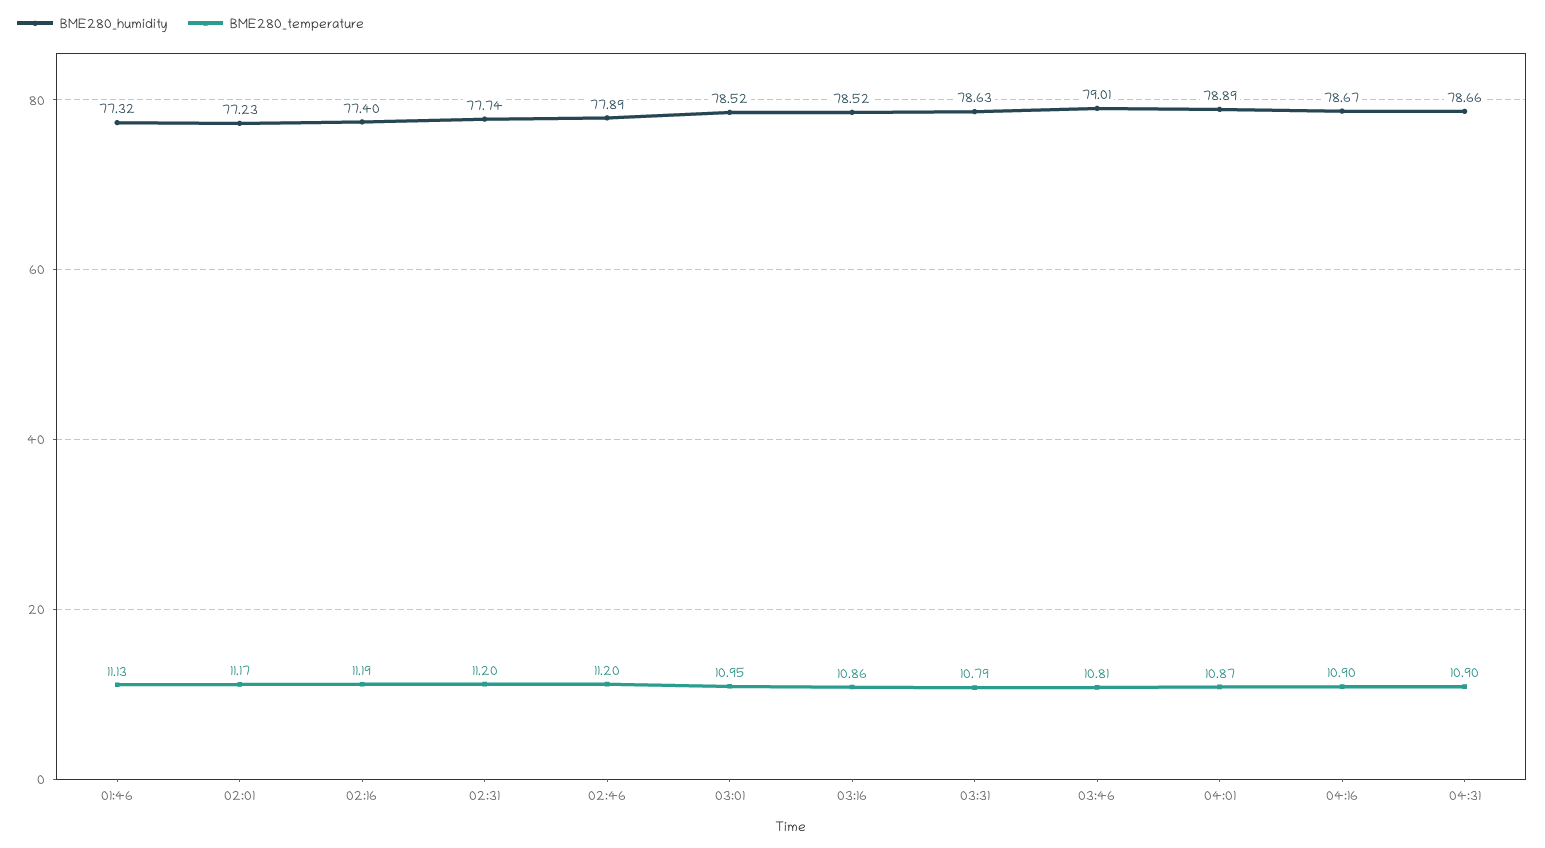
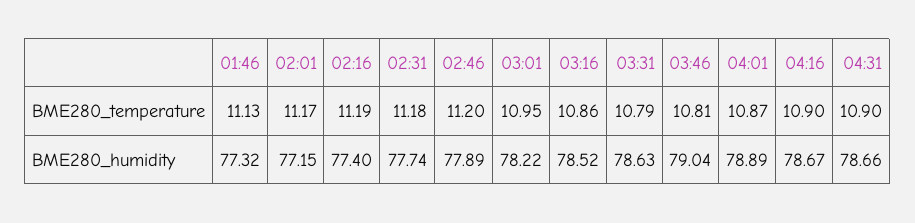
  {
    "BME280_humidity": {
      "01:46": 77.32,
-     "02:01": 77.23,
+     "02:01": 77.15,
      "02:16": 77.4,
      "02:31": 77.74,
      "02:46": 77.89,
-     "03:01": 78.52,
+     "03:01": 78.22,
      "03:16": 78.52,
      "03:31": 78.63,
-     "03:46": 79.01,
+     "03:46": 79.04,
      "04:01": 78.89,
      "04:16": 78.67,
      "04:31": 78.66
    },
    "BME280_temperature": {
      "01:46": 11.13,
      "02:01": 11.17,
      "02:16": 11.19,
-     "02:31": 11.2,
+     "02:31": 11.18,
      "02:46": 11.2,
      "03:01": 10.95,
      "03:16": 10.86,
      "03:31": 10.79,
      "03:46": 10.81,
      "04:01": 10.87,
      "04:16": 10.9,
      "04:31": 10.9
    }
  }

